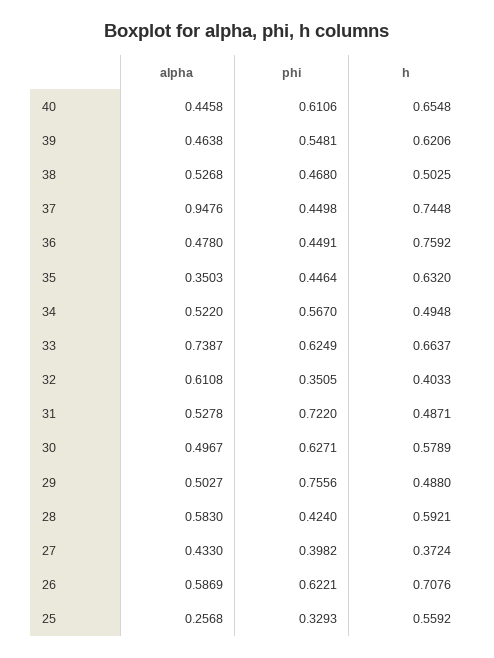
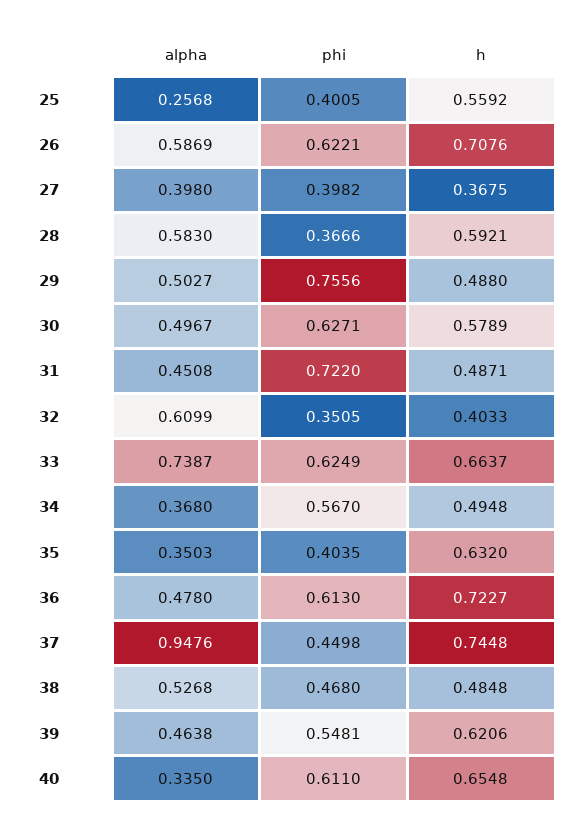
  {
    "alpha": {
-     "40": 0.4458,
+     "40": 0.335,
      "39": 0.4638,
      "38": 0.5268,
      "37": 0.9476,
      "36": 0.478,
      "35": 0.3503,
-     "34": 0.522,
+     "34": 0.368,
      "33": 0.7387,
-     "32": 0.6108,
+     "32": 0.6099,
-     "31": 0.5278,
+     "31": 0.4508,
      "30": 0.4967,
      "29": 0.5027,
      "28": 0.583,
-     "27": 0.433,
+     "27": 0.398,
      "26": 0.5869,
      "25": 0.2568
    },
    "phi": {
-     "40": 0.6106,
+     "40": 0.611,
      "39": 0.5481,
      "38": 0.468,
      "37": 0.4498,
-     "36": 0.4491,
+     "36": 0.613,
-     "35": 0.4464,
+     "35": 0.4035,
      "34": 0.567,
      "33": 0.6249,
      "32": 0.3505,
      "31": 0.722,
      "30": 0.6271,
      "29": 0.7556,
-     "28": 0.424,
+     "28": 0.3666,
      "27": 0.3982,
      "26": 0.6221,
-     "25": 0.3293
+     "25": 0.4005
    },
    "h": {
      "40": 0.6548,
      "39": 0.6206,
-     "38": 0.5025,
+     "38": 0.4848,
      "37": 0.7448,
-     "36": 0.7592,
+     "36": 0.7227,
      "35": 0.632,
      "34": 0.4948,
      "33": 0.6637,
      "32": 0.4033,
      "31": 0.4871,
      "30": 0.5789,
      "29": 0.488,
      "28": 0.5921,
-     "27": 0.3724,
+     "27": 0.3675,
      "26": 0.7076,
      "25": 0.5592
    }
  }

